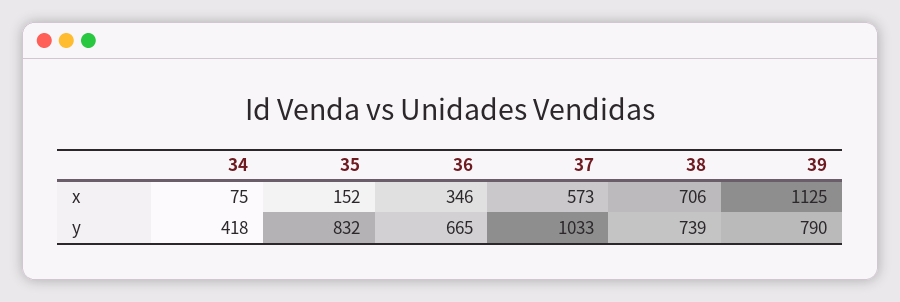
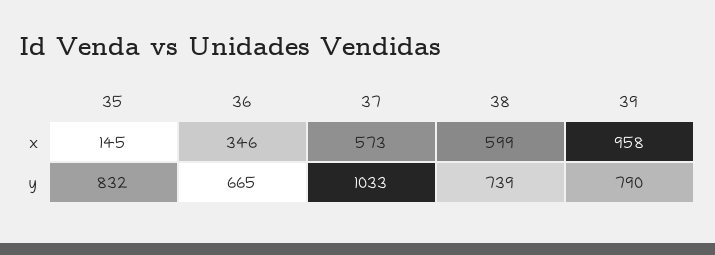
  {
-   "34": {
-     "x": 75,
-     "y": 418
-   },
    "35": {
-     "x": 152,
+     "x": 145,
      "y": 832
    },
    "36": {
      "x": 346,
      "y": 665
    },
    "37": {
      "x": 573,
      "y": 1033
    },
    "38": {
-     "x": 706,
+     "x": 599,
      "y": 739
    },
    "39": {
-     "x": 1125,
+     "x": 958,
      "y": 790
    }
  }

